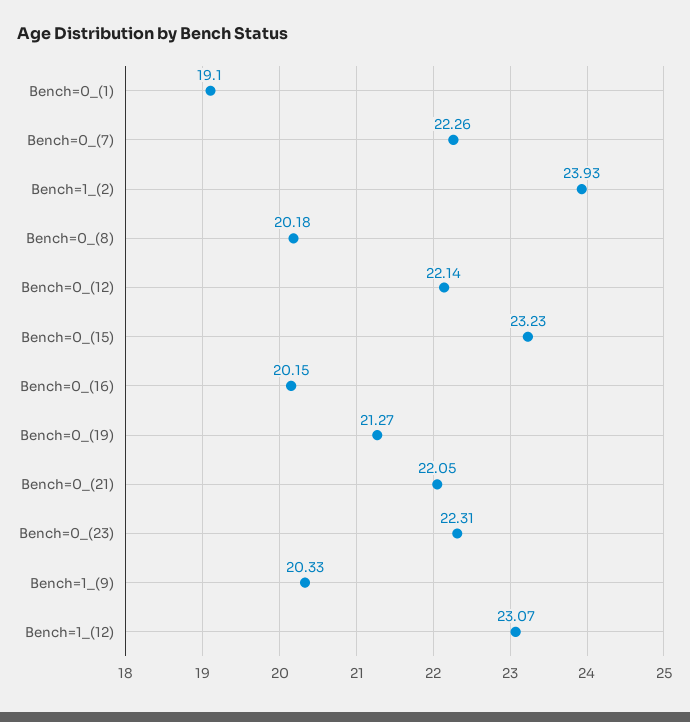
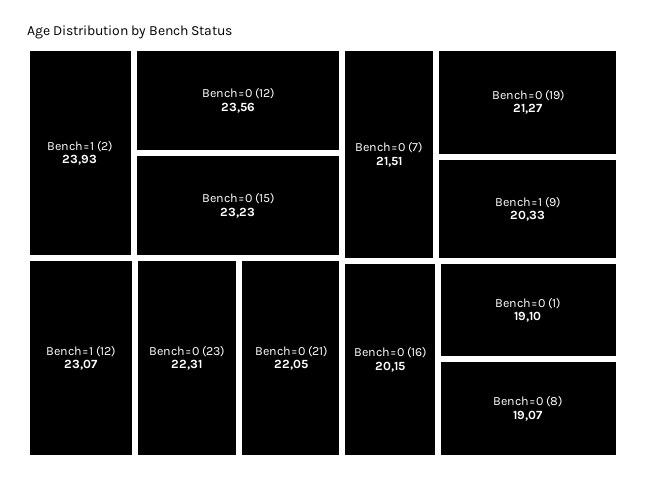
  {
    "Bench=0_(1)": 19.1,
-   "Bench=0_(7)": 22.26,
+   "Bench=0_(7)": 21.51,
    "Bench=1_(2)": 23.93,
-   "Bench=0_(8)": 20.18,
+   "Bench=0_(8)": 19.07,
-   "Bench=0_(12)": 22.14,
+   "Bench=0_(12)": 23.56,
    "Bench=0_(15)": 23.23,
    "Bench=0_(16)": 20.15,
    "Bench=0_(19)": 21.27,
    "Bench=0_(21)": 22.05,
    "Bench=0_(23)": 22.31,
    "Bench=1_(9)": 20.33,
    "Bench=1_(12)": 23.07
  }

